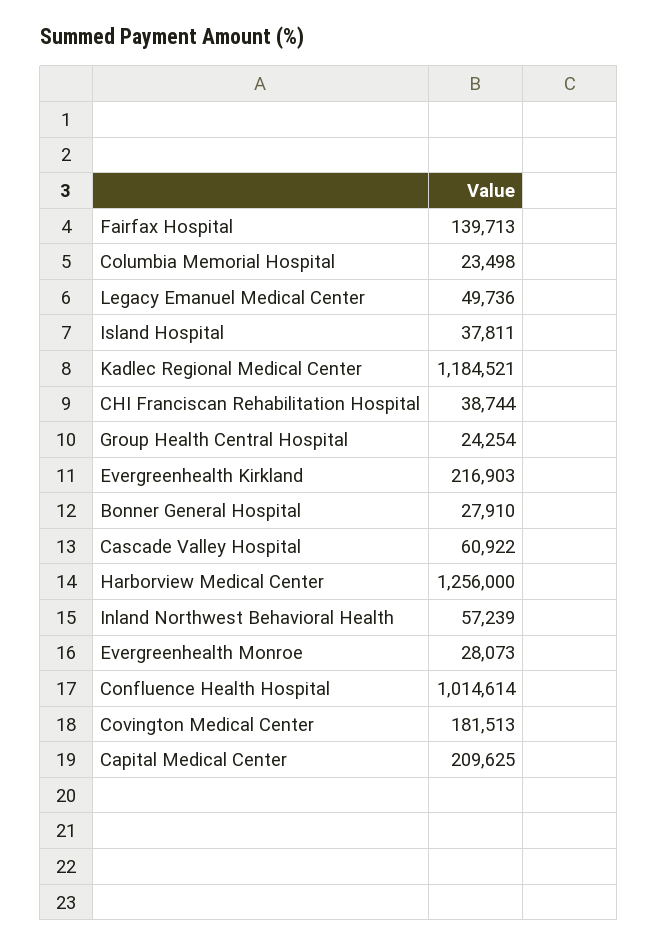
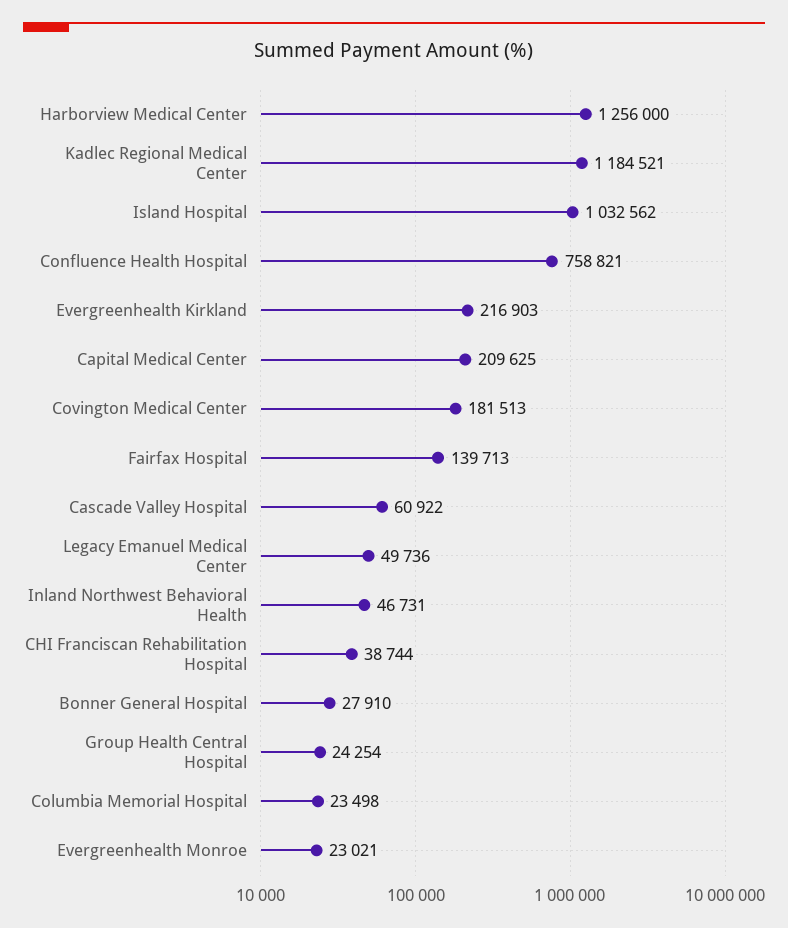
  {
    "Fairfax Hospital": 139713,
    "Columbia Memorial Hospital": 23498,
    "Legacy Emanuel Medical Center": 49736,
-   "Island Hospital": 37811,
+   "Island Hospital": 1032562,
    "Kadlec Regional Medical Center": 1184521,
    "CHI Franciscan Rehabilitation Hospital": 38744,
    "Group Health Central Hospital": 24254,
    "Evergreenhealth Kirkland": 216903,
    "Bonner General Hospital": 27910,
    "Cascade Valley Hospital": 60922,
    "Harborview Medical Center": 1256000,
-   "Inland Northwest Behavioral Health": 57239,
+   "Inland Northwest Behavioral Health": 46731,
-   "Evergreenhealth Monroe": 28073,
+   "Evergreenhealth Monroe": 23021,
-   "Confluence Health Hospital": 1014614,
+   "Confluence Health Hospital": 758821,
    "Covington Medical Center": 181513,
    "Capital Medical Center": 209625
  }

